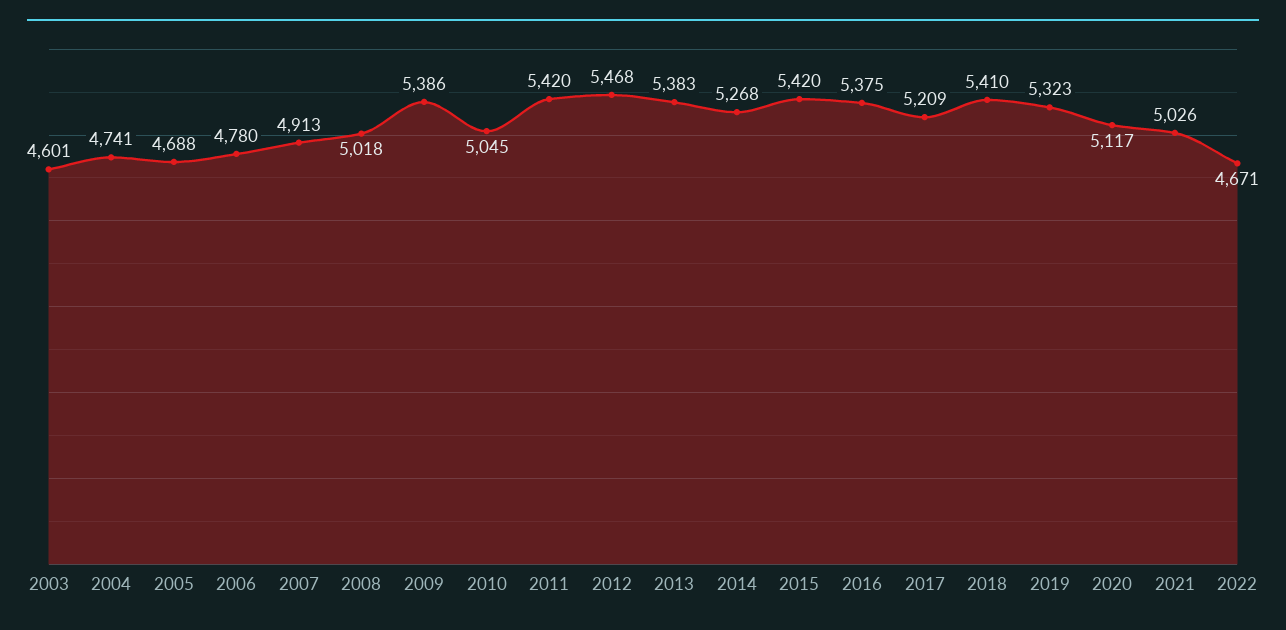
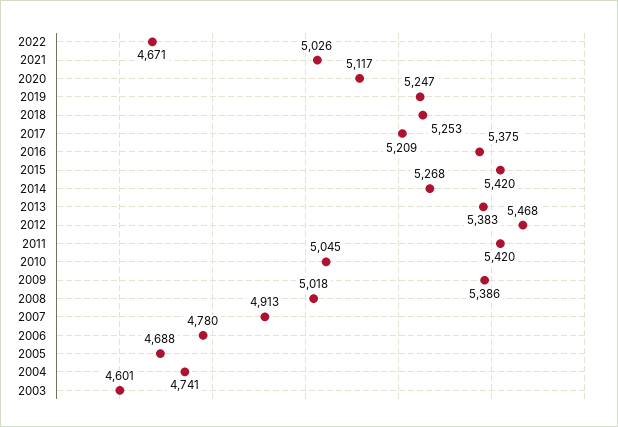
  {
    "2003": 4601,
    "2004": 4741,
    "2005": 4688,
    "2006": 4780,
    "2007": 4913,
    "2008": 5018,
    "2009": 5386,
    "2010": 5045,
    "2011": 5420,
    "2012": 5468,
    "2013": 5383,
    "2014": 5268,
    "2015": 5420,
    "2016": 5375,
    "2017": 5209,
-   "2018": 5410,
+   "2018": 5253,
-   "2019": 5323,
+   "2019": 5247,
    "2020": 5117,
    "2021": 5026,
    "2022": 4671
  }

